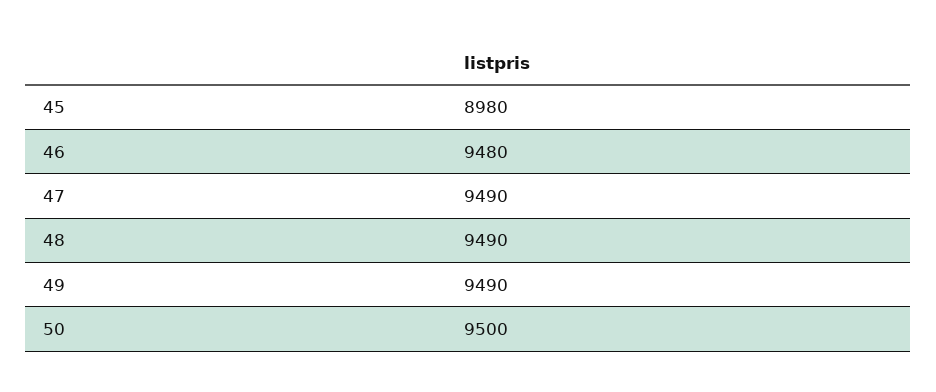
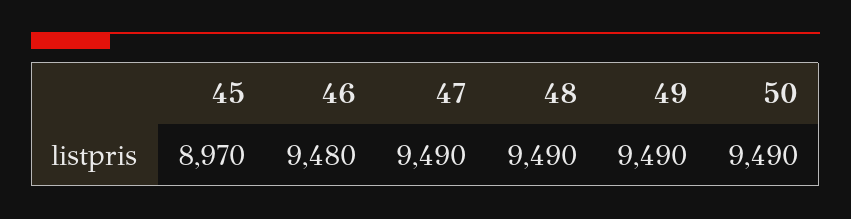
  {
-   "45": 8980,
+   "45": 8970,
    "46": 9480,
    "47": 9490,
    "48": 9490,
    "49": 9490,
-   "50": 9500
+   "50": 9490
  }

